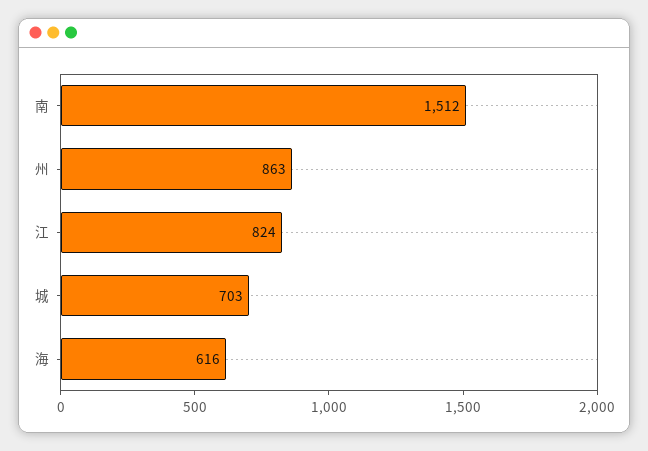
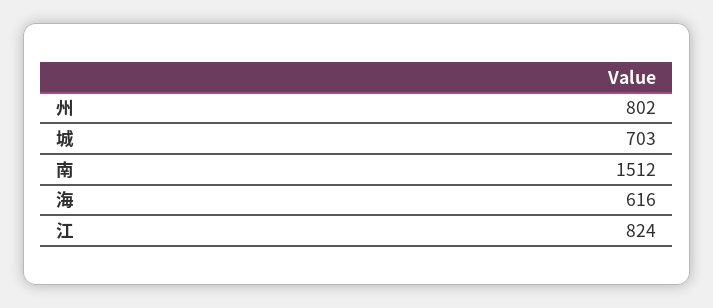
  {
    "南": 1512,
-   "州": 863,
+   "州": 802,
    "江": 824,
    "城": 703,
    "海": 616
  }

